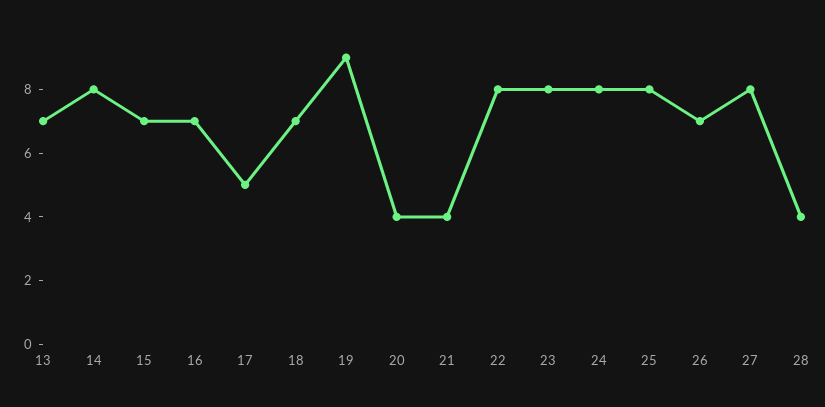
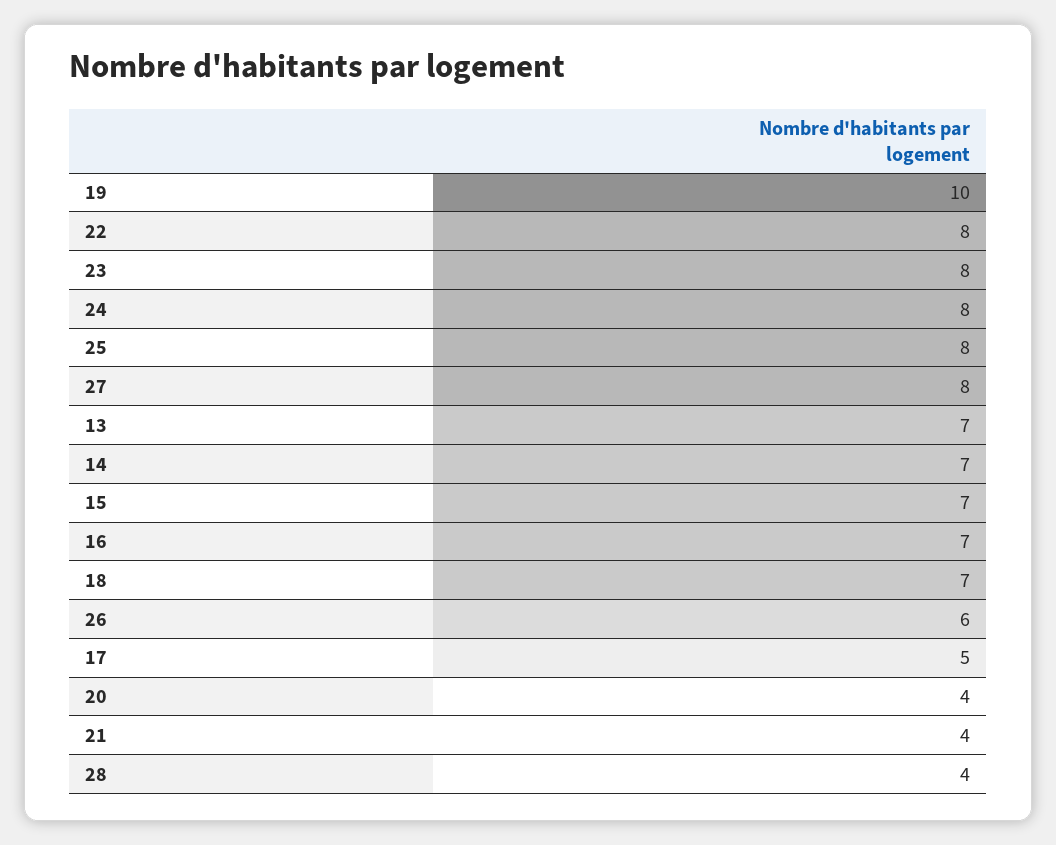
  {
    "13": 7,
-   "14": 8,
+   "14": 7,
    "15": 7,
    "16": 7,
    "17": 5,
    "18": 7,
-   "19": 9,
+   "19": 10,
    "20": 4,
    "21": 4,
    "22": 8,
    "23": 8,
    "24": 8,
    "25": 8,
-   "26": 7,
+   "26": 6,
    "27": 8,
    "28": 4
  }

